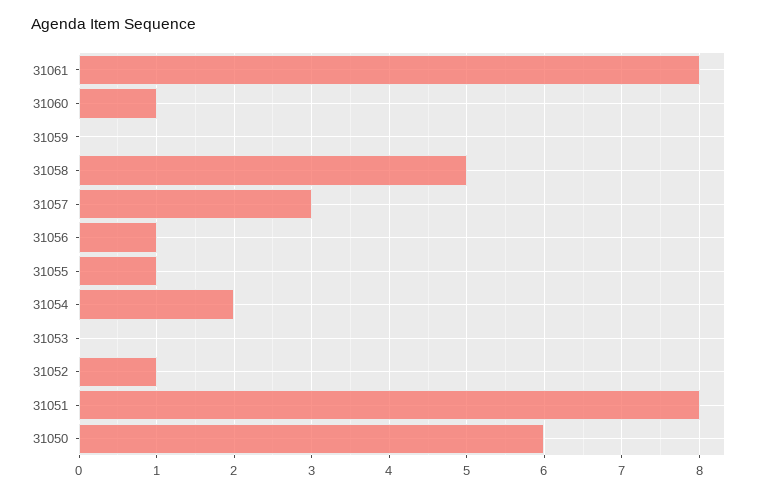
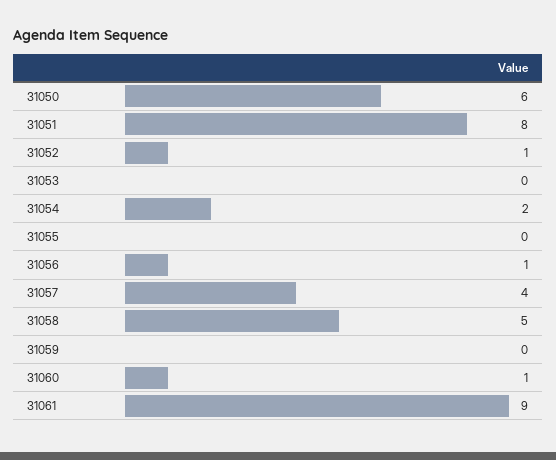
  {
-   "31061": 8,
+   "31061": 9,
    "31060": 1,
    "31059": 0,
    "31058": 5,
-   "31057": 3,
+   "31057": 4,
    "31056": 1,
-   "31055": 1,
+   "31055": 0,
    "31054": 2,
    "31053": 0,
    "31052": 1,
    "31051": 8,
    "31050": 6
  }

